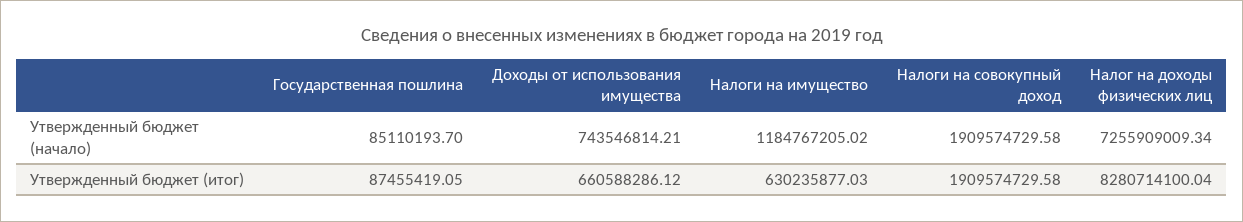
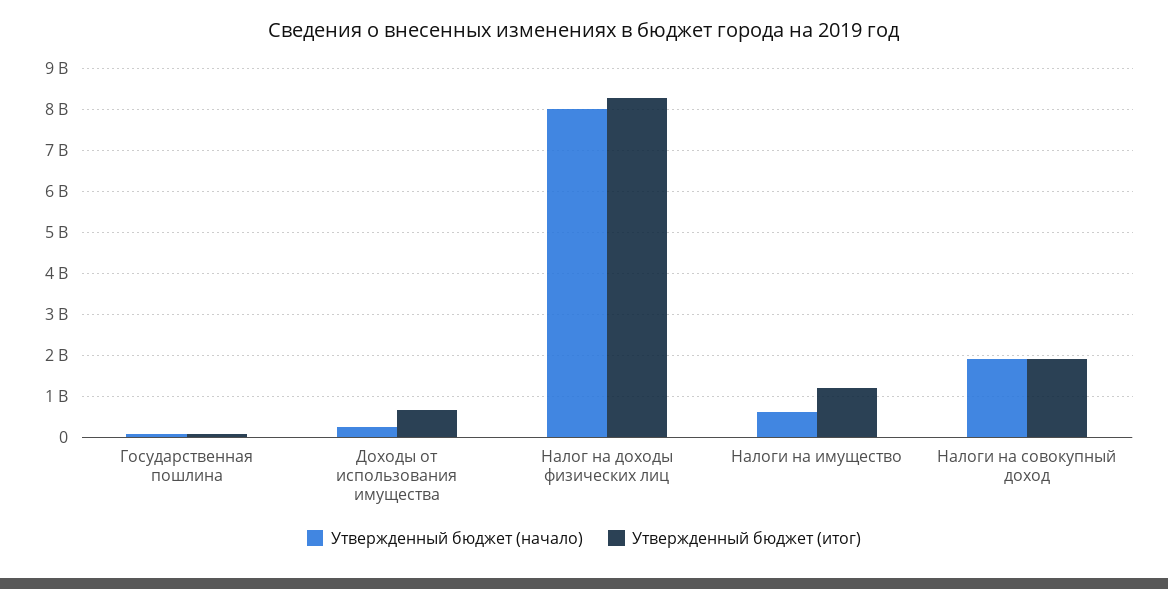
  {
    "Утвержденный бюджет (начало)": {
      "Государственная пошлина": 85110193.7,
-     "Доходы от использования имущества": 743546814.21,
+     "Доходы от использования имущества": 200000000,
-     "Налоги на имущество": 1184767205.02,
+     "Налоги на имущество": 600000000,
      "Налоги на совокупный доход": 1909574729.58,
-     "Налог на доходы физических лиц": 7255909009.34
+     "Налог на доходы физических лиц": 8000000000
    },
    "Утвержденный бюджет (итог)": {
      "Государственная пошлина": 87455419.05,
      "Доходы от использования имущества": 660588286.12,
-     "Налоги на имущество": 630235877.03,
+     "Налоги на имущество": 1200000000,
      "Налоги на совокупный доход": 1909574729.58,
      "Налог на доходы физических лиц": 8280714100.04
    }
  }

